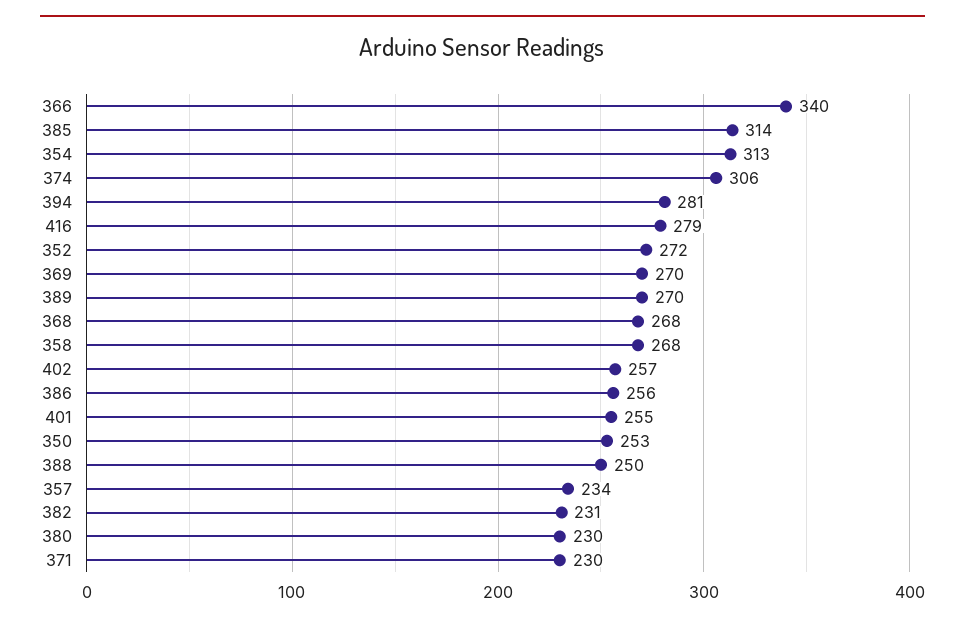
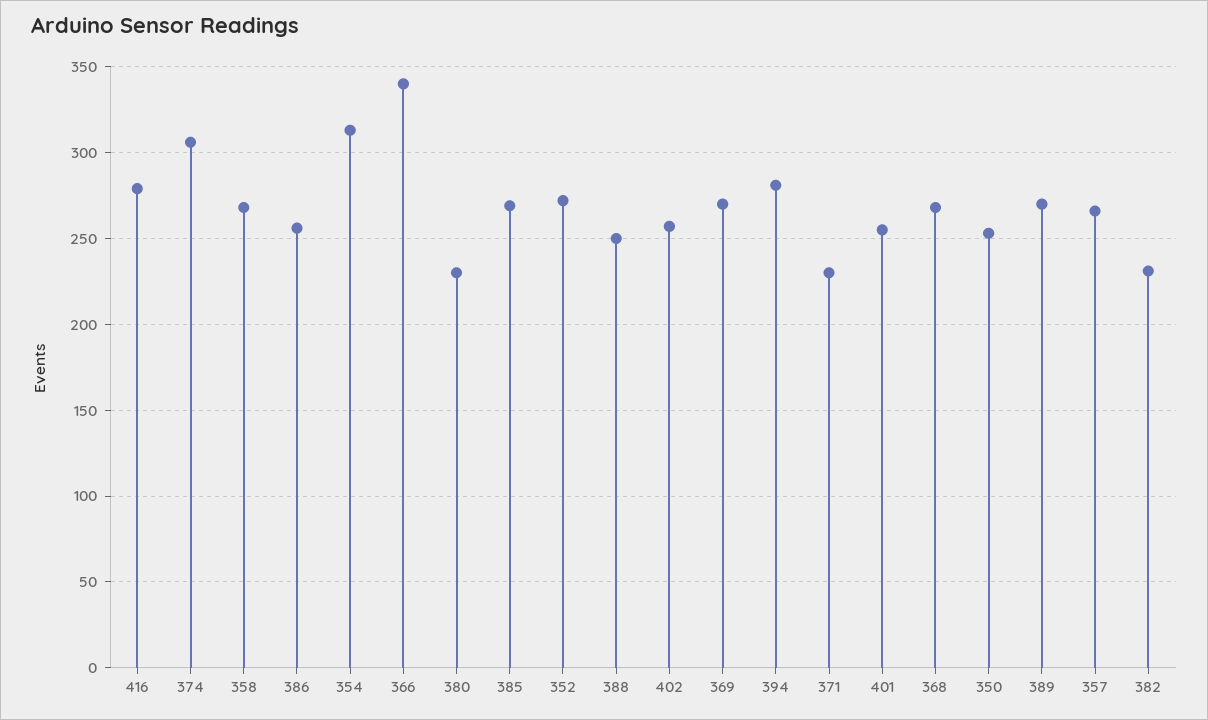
  {
    "366": 340,
-   "385": 314,
+   "385": 270,
    "354": 313,
    "374": 306,
    "394": 281,
    "416": 279,
    "352": 272,
    "369": 270,
    "389": 270,
    "368": 268,
    "358": 268,
    "402": 257,
    "386": 256,
    "401": 255,
    "350": 253,
    "388": 250,
-   "357": 234,
+   "357": 265,
    "382": 231,
    "380": 230,
    "371": 230
  }

